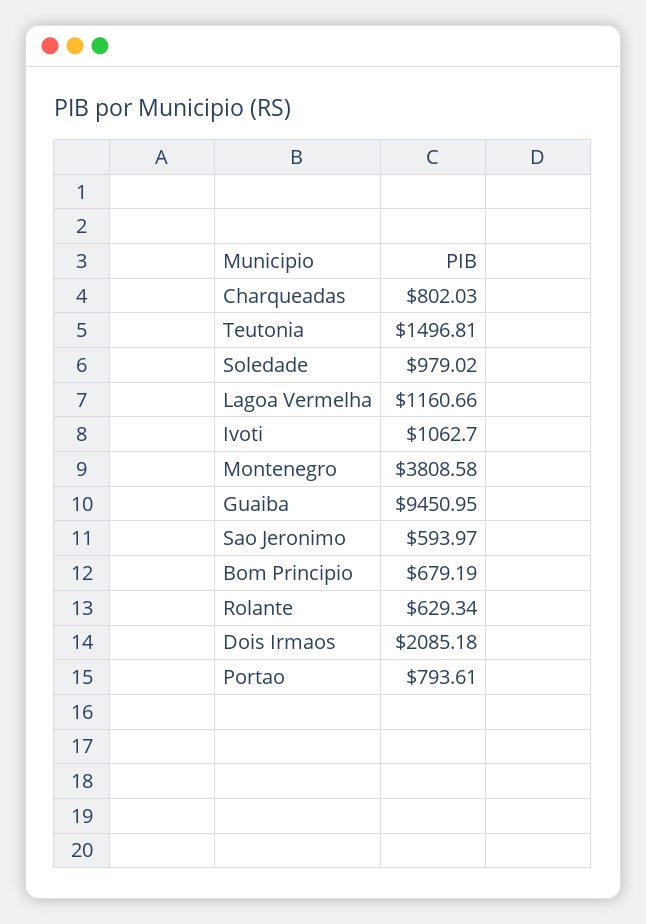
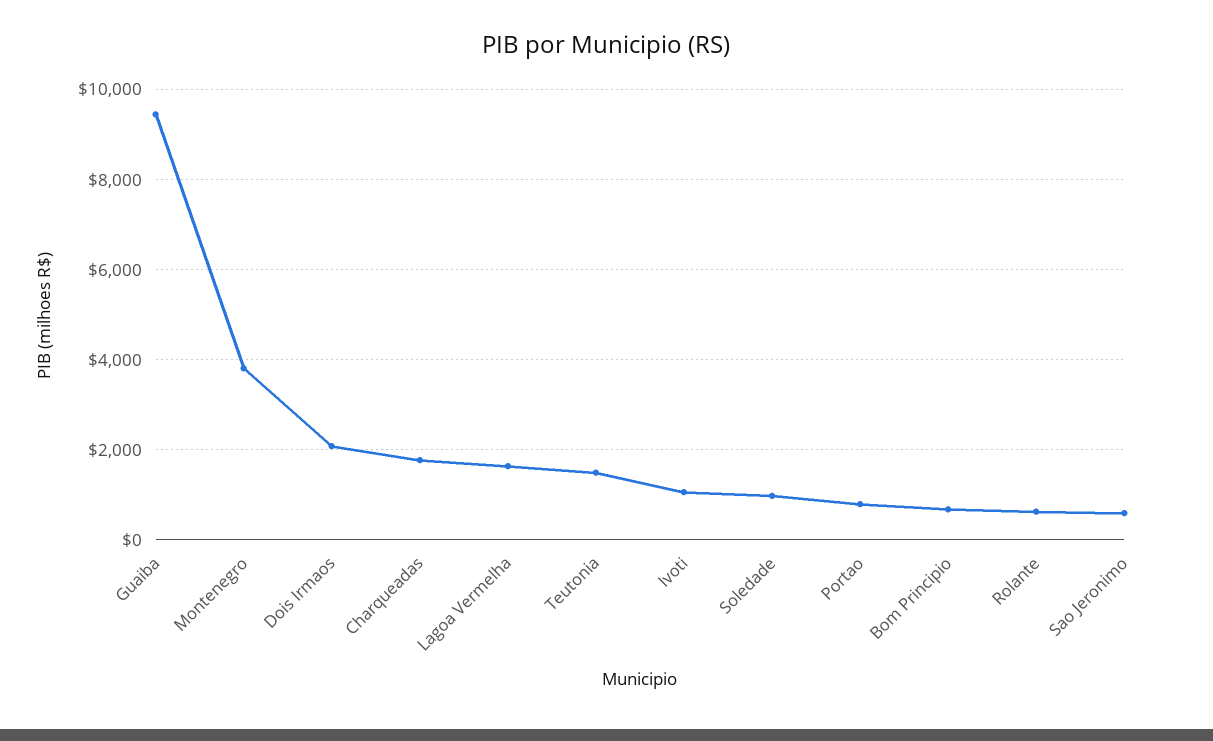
  {
-   "Charqueadas": 802.03,
+   "Charqueadas": 1800,
    "Teutonia": 1496.81,
    "Soledade": 979.02,
-   "Lagoa Vermelha": 1160.66,
+   "Lagoa Vermelha": 1600,
    "Ivoti": 1062.7,
    "Montenegro": 3808.58,
    "Guaiba": 9450.95,
    "Sao Jeronimo": 593.97,
    "Bom Principio": 679.19,
    "Rolante": 629.34,
    "Dois Irmaos": 2085.18,
    "Portao": 793.61
  }

